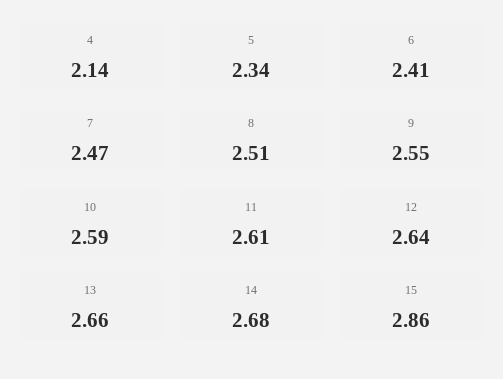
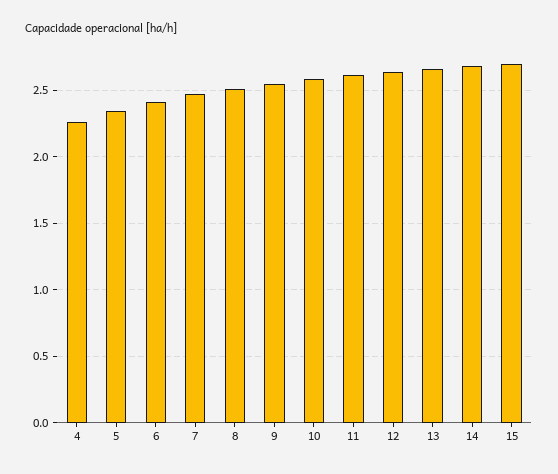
  {
-   "4": 2.14,
+   "4": 2.25,
    "5": 2.34,
    "6": 2.41,
    "7": 2.47,
    "8": 2.51,
    "9": 2.55,
    "10": 2.59,
    "11": 2.61,
    "12": 2.64,
    "13": 2.66,
    "14": 2.68,
-   "15": 2.86
+   "15": 2.7
  }

